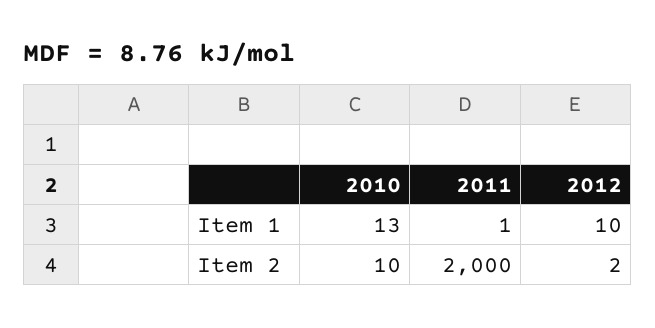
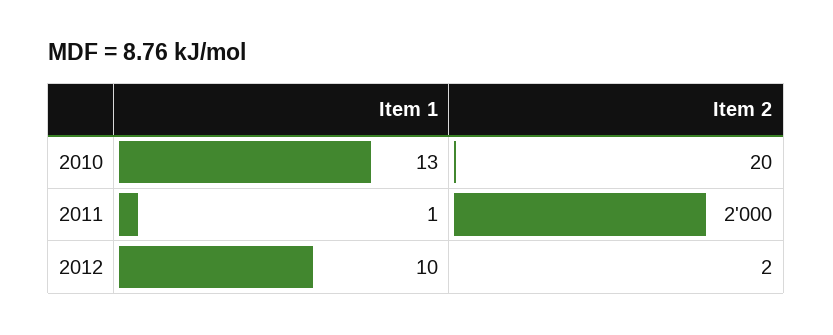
  {
    "2010": {
      "Item 1": 13,
-     "Item 2": 10
+     "Item 2": 20
    },
    "2011": {
      "Item 1": 1,
      "Item 2": 2000
    },
    "2012": {
      "Item 1": 10,
      "Item 2": 2
    }
  }

